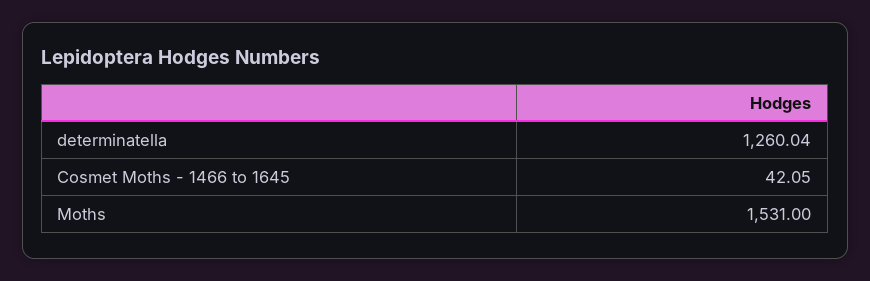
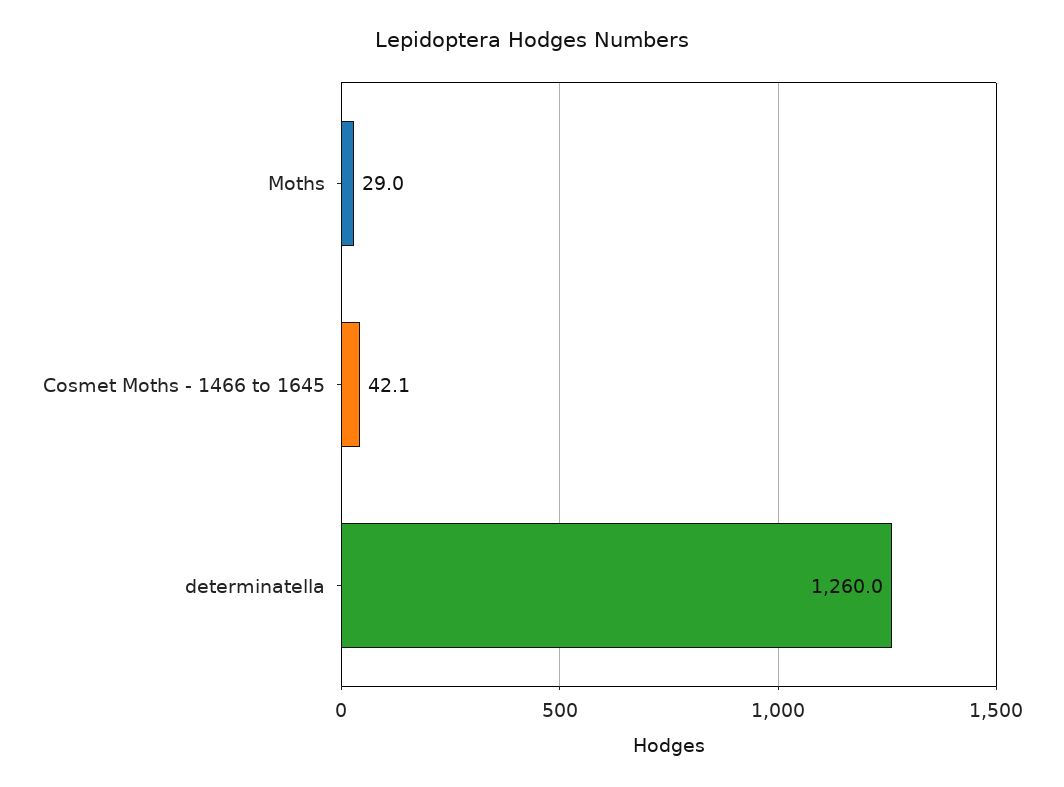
  {
    "determinatella": 1260.04,
    "Cosmet Moths - 1466 to 1645": 42.05,
-   "Moths": 1531
+   "Moths": 29
  }

